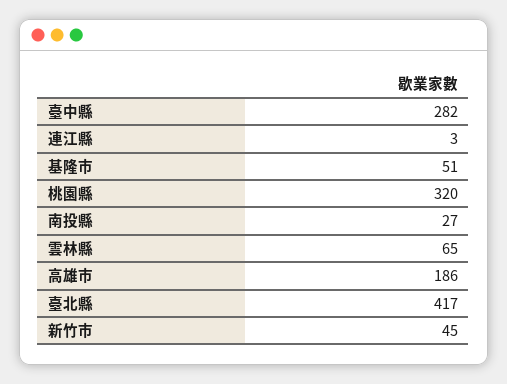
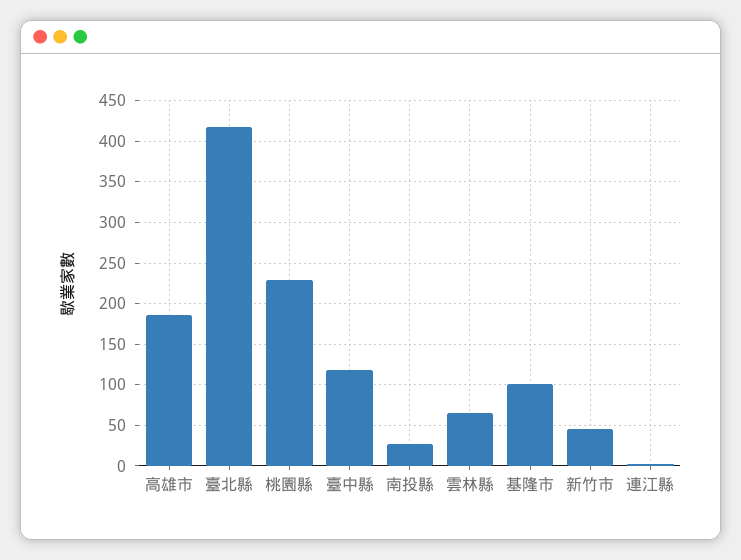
  {
-   "臺中縣": 282,
+   "臺中縣": 120,
    "連江縣": 3,
-   "基隆市": 51,
+   "基隆市": 100,
-   "桃園縣": 320,
+   "桃園縣": 230,
    "南投縣": 27,
    "雲林縣": 65,
    "高雄市": 186,
    "臺北縣": 417,
    "新竹市": 45
  }

